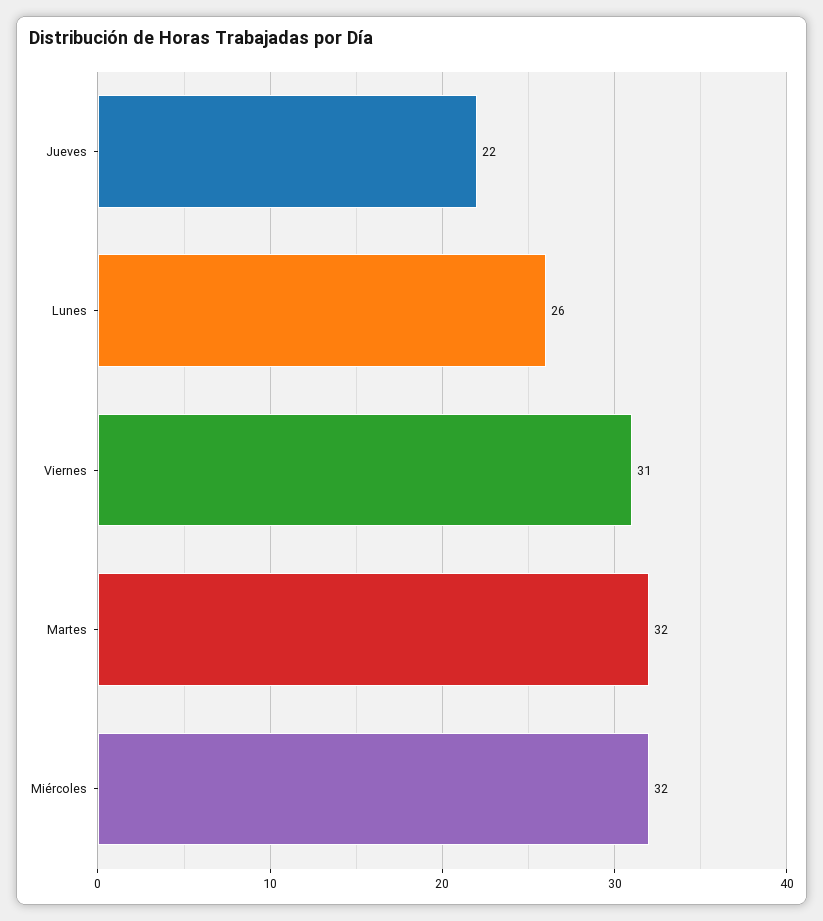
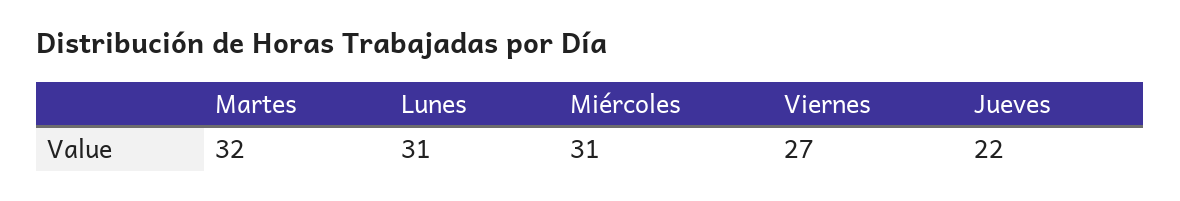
  {
    "Jueves": 22,
-   "Lunes": 26,
+   "Lunes": 31,
-   "Viernes": 31,
+   "Viernes": 27,
    "Martes": 32,
-   "Miércoles": 32
+   "Miércoles": 31
  }

